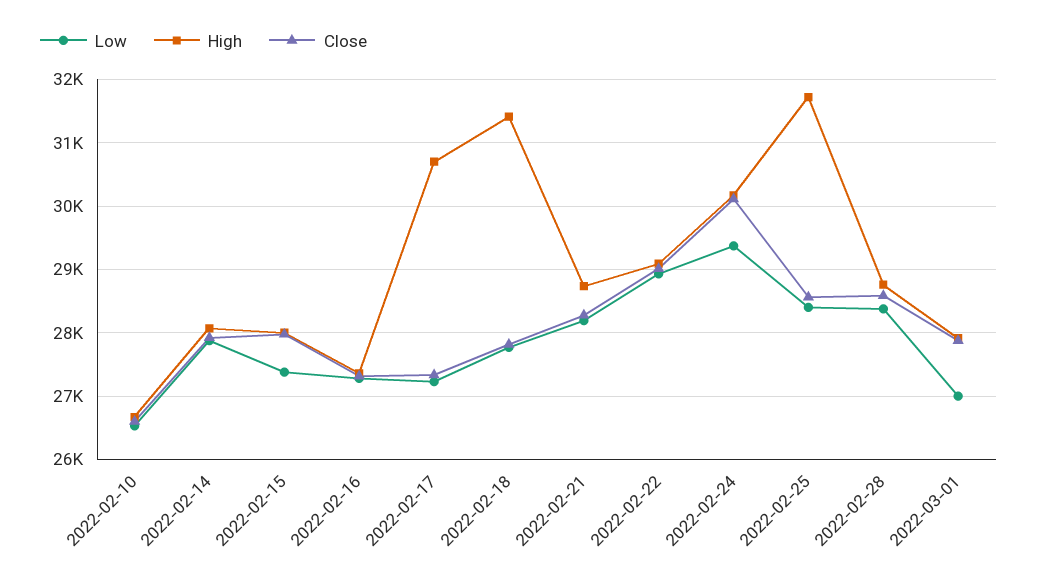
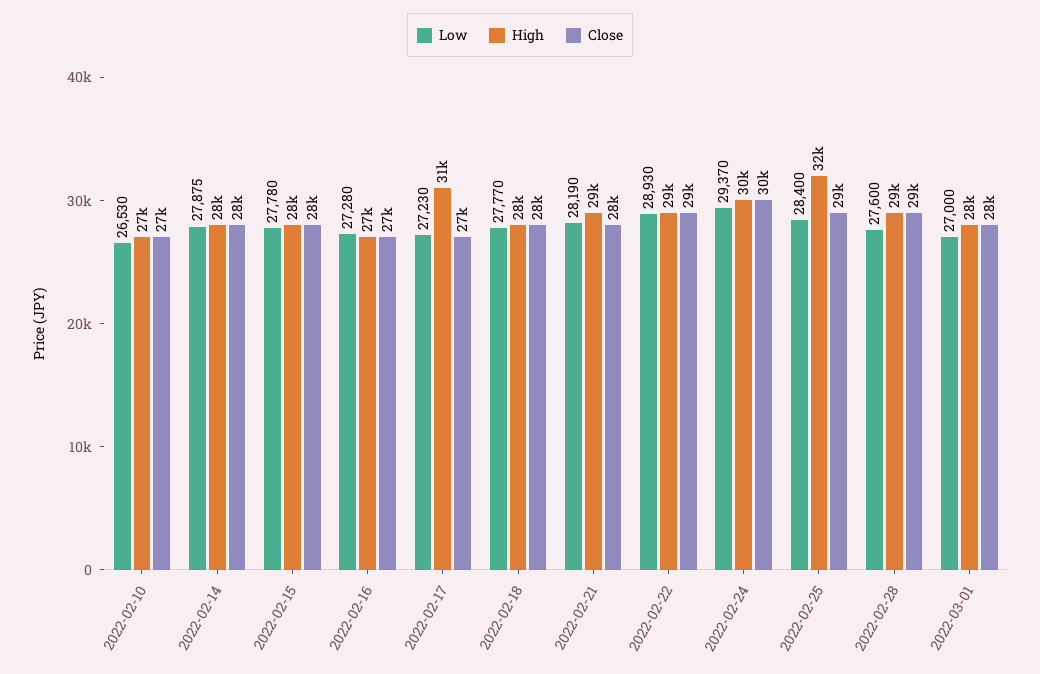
  {
    "Low": {
      "2022-02-10": 26530,
      "2022-02-14": 27875,
-     "2022-02-15": 27400,
+     "2022-02-15": 27780,
      "2022-02-16": 27280,
      "2022-02-17": 27230,
      "2022-02-18": 27770,
      "2022-02-21": 28190,
      "2022-02-22": 28930,
      "2022-02-24": 29370,
      "2022-02-25": 28400,
-     "2022-02-28": 28400,
+     "2022-02-28": 27600,
      "2022-03-01": 27000
    },
    "High": {
      "2022-02-10": 27000,
      "2022-02-14": 28000,
      "2022-02-15": 28000,
      "2022-02-16": 27000,
      "2022-02-17": 31000,
-     "2022-02-18": 31400,
+     "2022-02-18": 28000,
      "2022-02-21": 29000,
      "2022-02-22": 29000,
      "2022-02-24": 30000,
      "2022-02-25": 32000,
      "2022-02-28": 29000,
      "2022-03-01": 28000
    },
    "Close": {
      "2022-02-10": 27000,
      "2022-02-14": 28000,
      "2022-02-15": 28000,
      "2022-02-16": 27000,
      "2022-02-17": 27000,
      "2022-02-18": 28000,
      "2022-02-21": 28000,
      "2022-02-22": 29000,
      "2022-02-24": 30000,
      "2022-02-25": 29000,
      "2022-02-28": 29000,
      "2022-03-01": 28000
    }
  }

